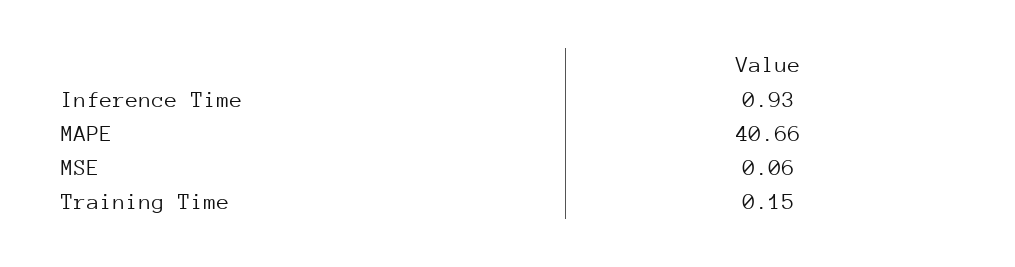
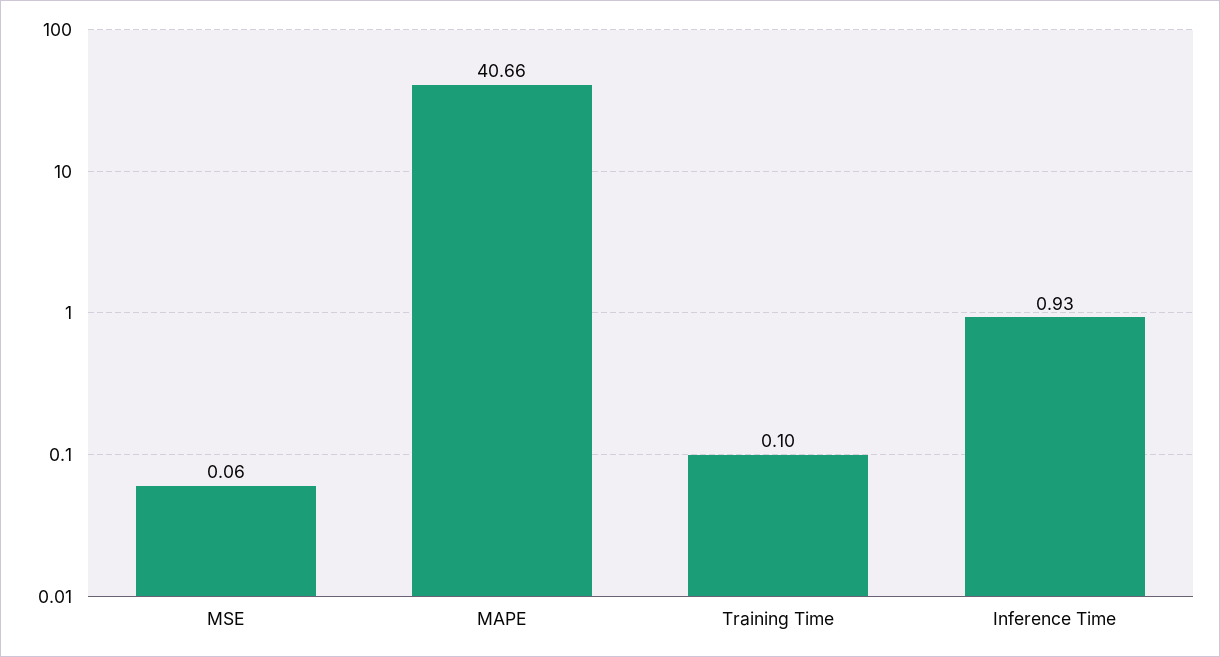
  {
    "Inference Time": 0.93,
    "MAPE": 40.66,
    "MSE": 0.06,
-   "Training Time": 0.15
+   "Training Time": 0.1
  }

